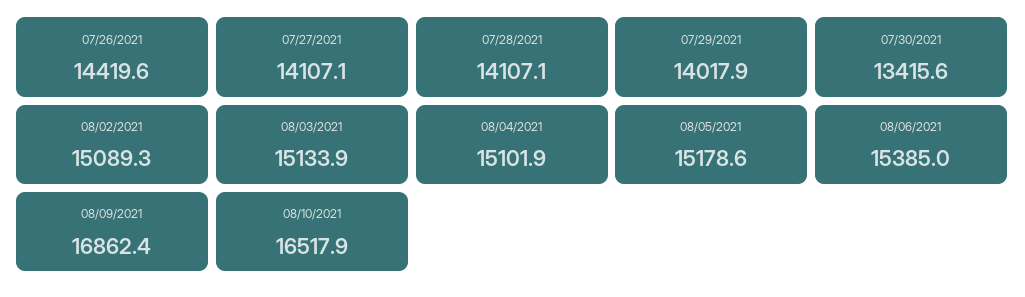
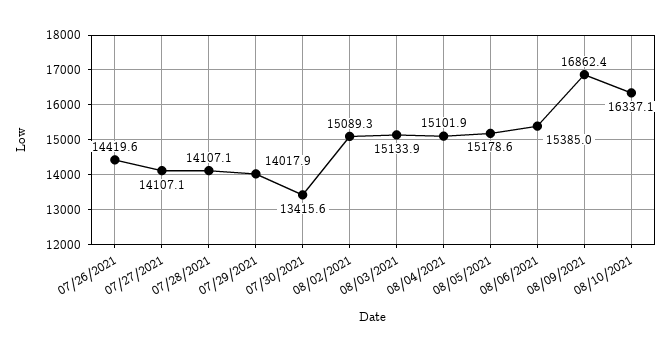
  {
    "07/26/2021": 14419.6,
    "07/27/2021": 14107.1,
    "07/28/2021": 14107.1,
    "07/29/2021": 14017.9,
    "07/30/2021": 13415.6,
    "08/02/2021": 15089.3,
    "08/03/2021": 15133.9,
    "08/04/2021": 15101.9,
    "08/05/2021": 15178.6,
    "08/06/2021": 15385,
    "08/09/2021": 16862.4,
-   "08/10/2021": 16517.9
+   "08/10/2021": 16337.1
  }

